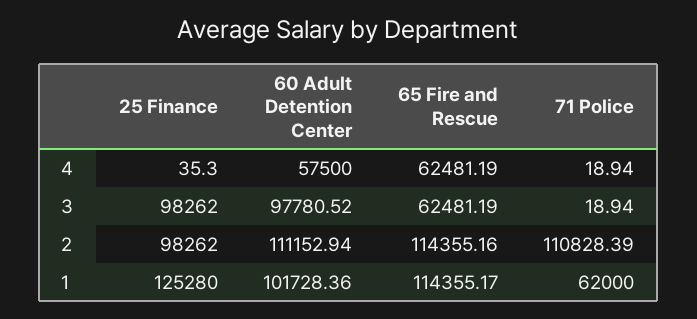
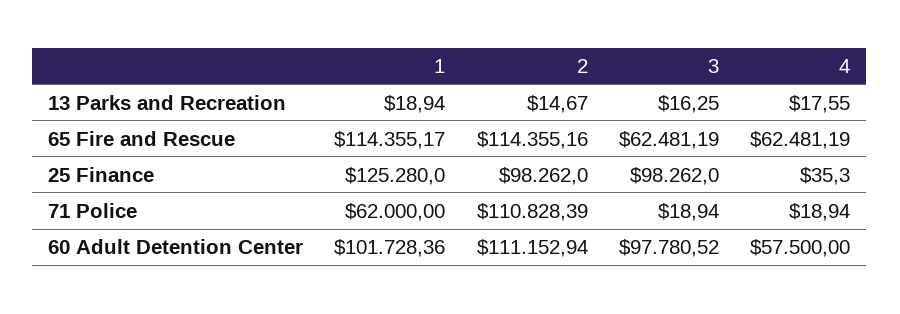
  {
    "25 Finance": {
      "4": 35.3,
      "3": 98262,
      "2": 98262,
      "1": 125280
    },
    "60 Adult Detention Center": {
      "4": 57500,
      "3": 97780.52,
      "2": 111152.94,
      "1": 101728.36
    },
    "65 Fire and Rescue": {
      "4": 62481.19,
      "3": 62481.19,
      "2": 114355.16,
      "1": 114355.17
    },
    "71 Police": {
      "4": 18.94,
      "3": 18.94,
      "2": 110828.39,
      "1": 62000
-   }
+   },
+   "13 Parks and Recreation": {
+     "1": 18.94,
+     "2": 14.67,
+     "3": 16.25,
+     "4": 17.55
+   }
  }

